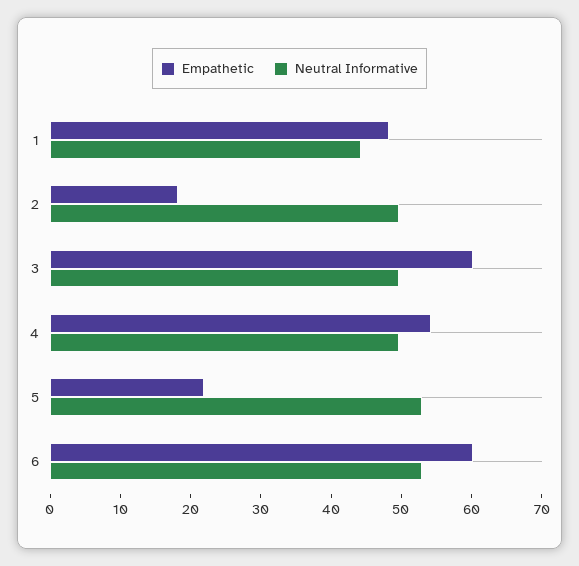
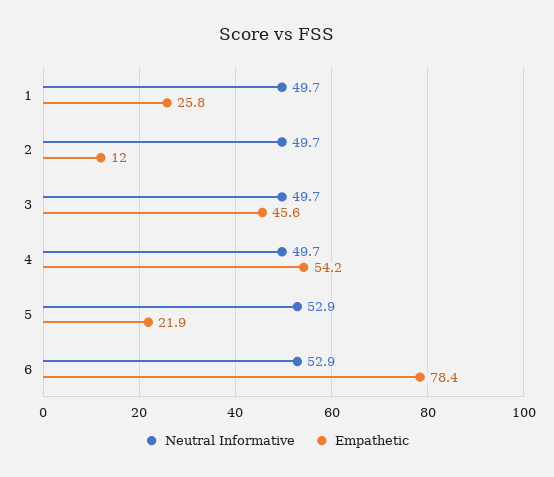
  {
    "Empathetic": {
-     "1": 48,
+     "1": 25.8,
-     "2": 18,
+     "2": 12,
-     "3": 60,
+     "3": 45.6,
      "4": 54.2,
      "5": 21.9,
-     "6": 60
+     "6": 78.4
    },
    "Neutral Informative": {
-     "1": 44,
+     "1": 49.7,
      "2": 49.7,
      "3": 49.7,
      "4": 49.7,
      "5": 52.9,
      "6": 52.9
    }
  }

